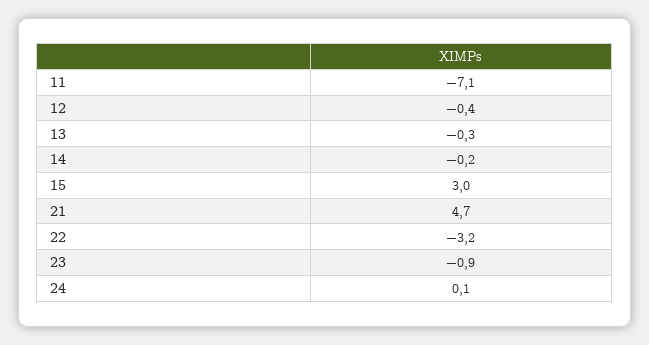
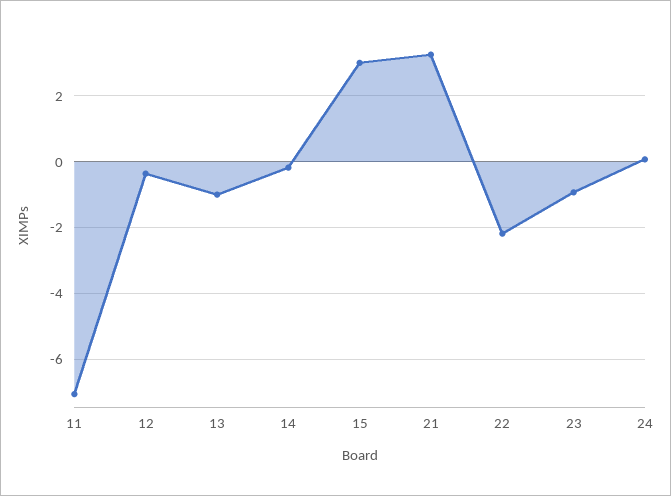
  {
    "11": -7.1,
    "12": -0.4,
-   "13": -0.3,
+   "13": -1,
    "14": -0.2,
    "15": 3,
-   "21": 4.7,
+   "21": 3.2,
-   "22": -3.2,
+   "22": -2.2,
    "23": -0.9,
    "24": 0.1
  }

